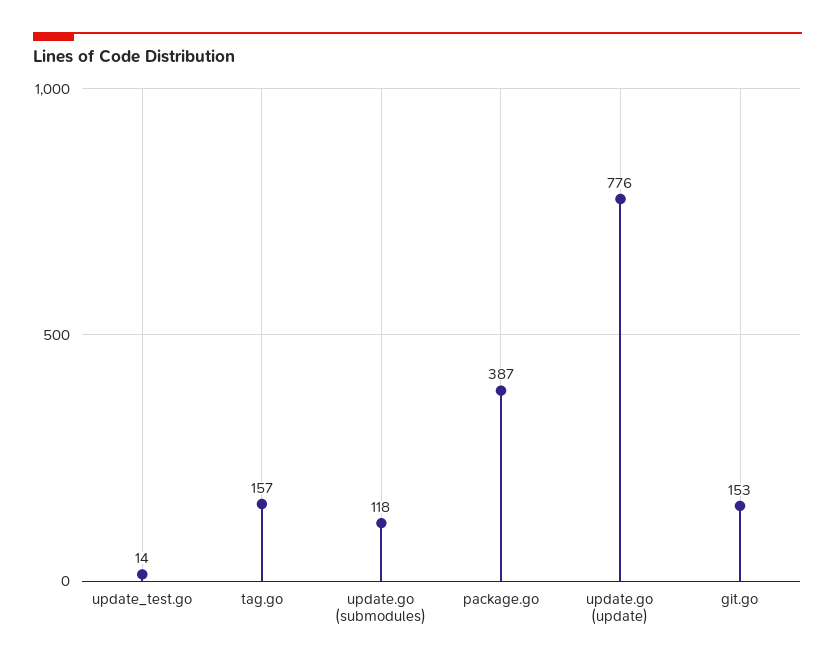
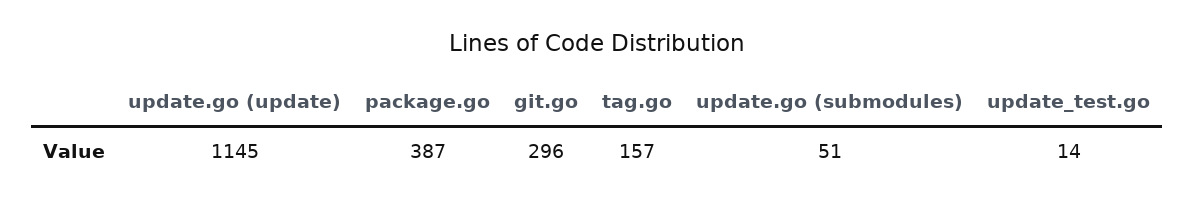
  {
    "update_test.go": 14,
    "tag.go": 157,
-   "update.go (submodules)": 118,
+   "update.go (submodules)": 51,
    "package.go": 387,
-   "update.go (update)": 776,
+   "update.go (update)": 1145,
-   "git.go": 153
+   "git.go": 296
  }

